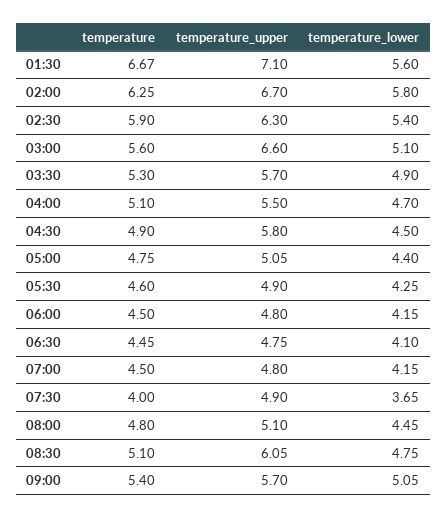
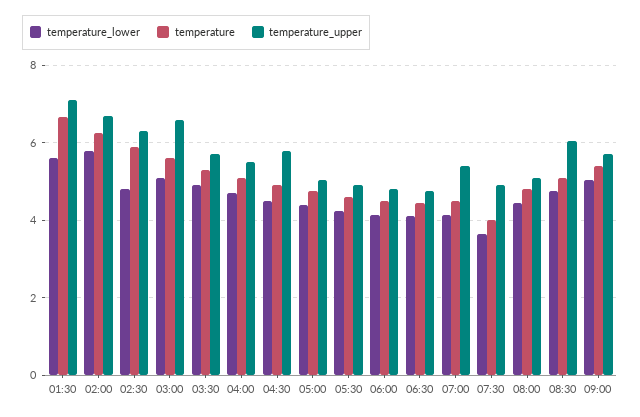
  {
    "temperature": {
      "01:30": 6.67,
      "02:00": 6.25,
      "02:30": 5.9,
      "03:00": 5.6,
      "03:30": 5.3,
      "04:00": 5.1,
      "04:30": 4.9,
      "05:00": 4.75,
      "05:30": 4.6,
      "06:00": 4.5,
      "06:30": 4.45,
      "07:00": 4.5,
      "07:30": 4,
      "08:00": 4.8,
      "08:30": 5.1,
      "09:00": 5.4
    },
    "temperature_upper": {
      "01:30": 7.1,
      "02:00": 6.7,
      "02:30": 6.3,
      "03:00": 6.6,
      "03:30": 5.7,
      "04:00": 5.5,
      "04:30": 5.8,
      "05:00": 5.05,
      "05:30": 4.9,
      "06:00": 4.8,
      "06:30": 4.75,
-     "07:00": 4.8,
+     "07:00": 5.4,
      "07:30": 4.9,
      "08:00": 5.1,
      "08:30": 6.05,
      "09:00": 5.7
    },
    "temperature_lower": {
      "01:30": 5.6,
      "02:00": 5.8,
-     "02:30": 5.4,
+     "02:30": 4.8,
      "03:00": 5.1,
      "03:30": 4.9,
      "04:00": 4.7,
      "04:30": 4.5,
      "05:00": 4.4,
      "05:30": 4.25,
      "06:00": 4.15,
      "06:30": 4.1,
      "07:00": 4.15,
      "07:30": 3.65,
      "08:00": 4.45,
      "08:30": 4.75,
      "09:00": 5.05
    }
  }

